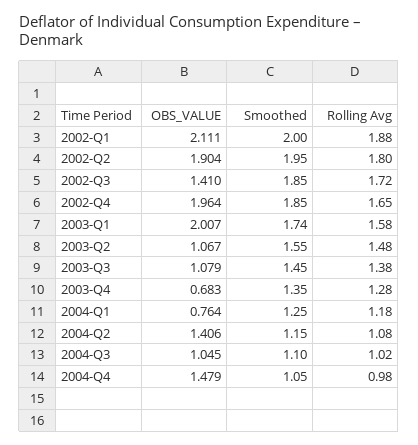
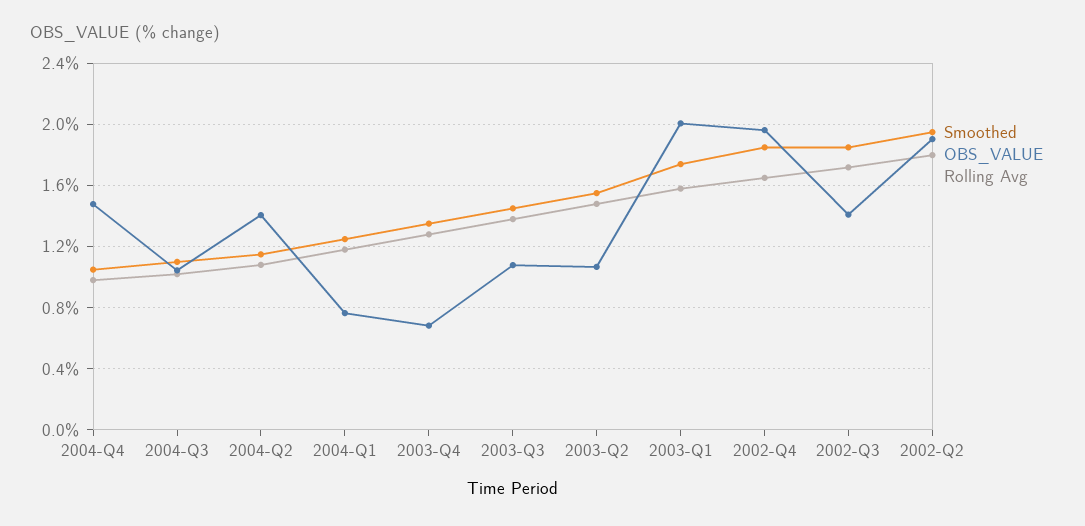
  {
    "OBS_VALUE": {
-     "2002-Q1": 2.111,
      "2002-Q2": 1.904,
      "2002-Q3": 1.41,
      "2002-Q4": 1.964,
      "2003-Q1": 2.007,
      "2003-Q2": 1.067,
      "2003-Q3": 1.079,
      "2003-Q4": 0.683,
      "2004-Q1": 0.764,
      "2004-Q2": 1.406,
      "2004-Q3": 1.045,
      "2004-Q4": 1.479
    },
    "Smoothed": {
-     "2002-Q1": 2,
      "2002-Q2": 1.95,
      "2002-Q3": 1.85,
      "2002-Q4": 1.85,
      "2003-Q1": 1.74,
      "2003-Q2": 1.55,
      "2003-Q3": 1.45,
      "2003-Q4": 1.35,
      "2004-Q1": 1.25,
      "2004-Q2": 1.15,
      "2004-Q3": 1.1,
      "2004-Q4": 1.05
    },
    "Rolling Avg": {
-     "2002-Q1": 1.88,
      "2002-Q2": 1.8,
      "2002-Q3": 1.72,
      "2002-Q4": 1.65,
      "2003-Q1": 1.58,
      "2003-Q2": 1.48,
      "2003-Q3": 1.38,
      "2003-Q4": 1.28,
      "2004-Q1": 1.18,
      "2004-Q2": 1.08,
      "2004-Q3": 1.02,
      "2004-Q4": 0.98
    }
  }

